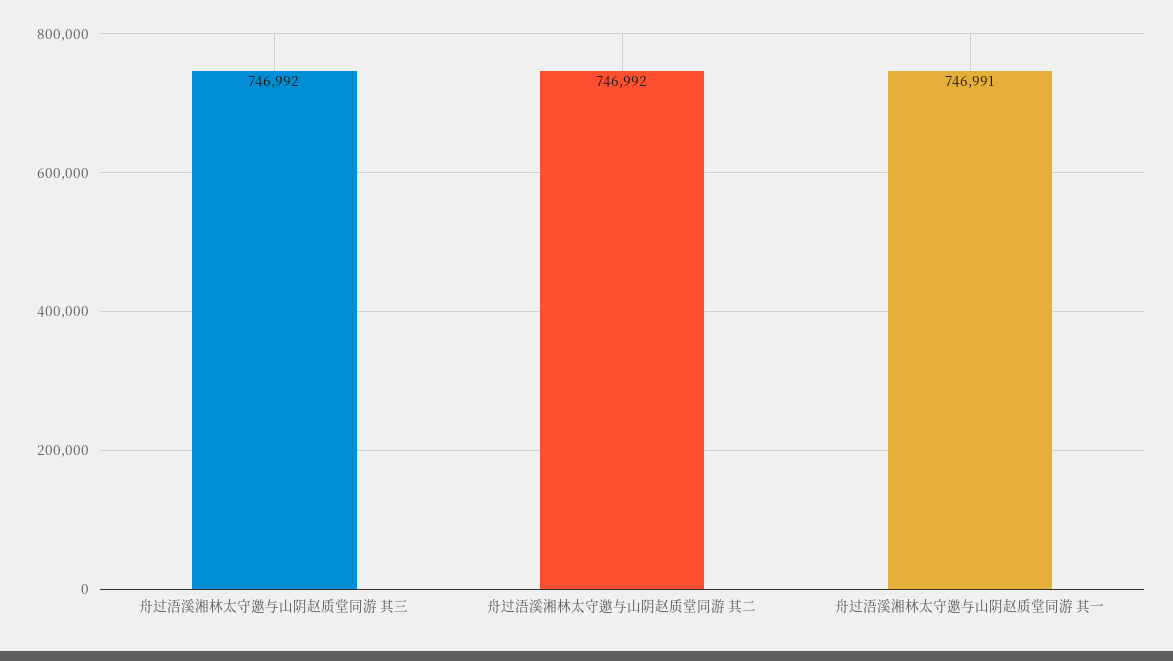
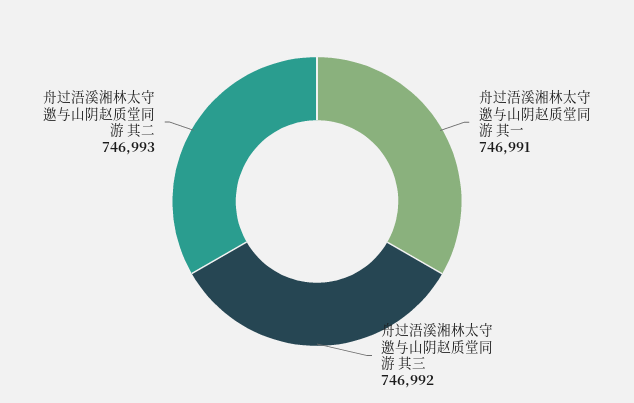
  {
    "舟过浯溪湘林太守邀与山阴赵质堂同游 其三": 746992,
-   "舟过浯溪湘林太守邀与山阴赵质堂同游 其二": 746992,
+   "舟过浯溪湘林太守邀与山阴赵质堂同游 其二": 746993,
    "舟过浯溪湘林太守邀与山阴赵质堂同游 其一": 746991
  }

